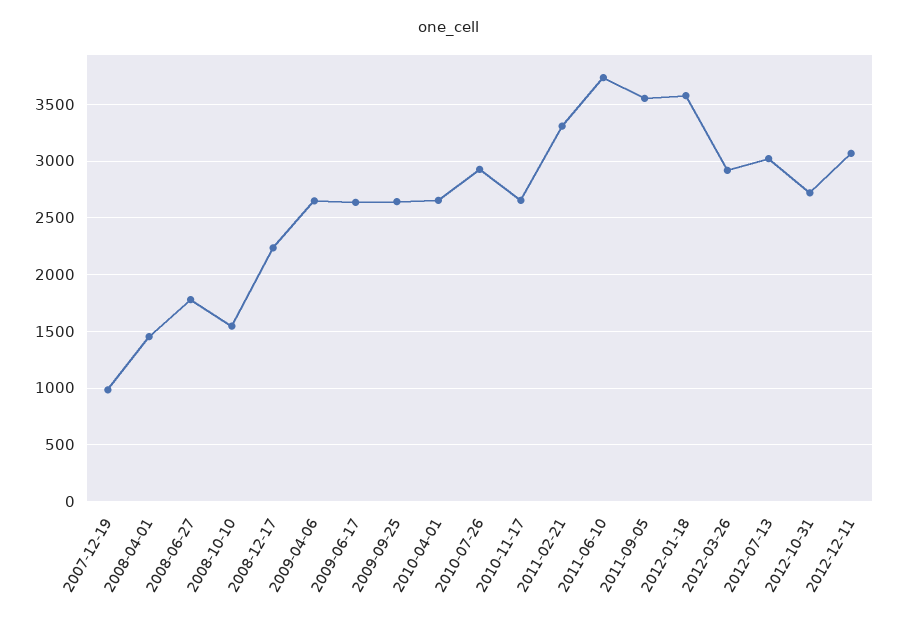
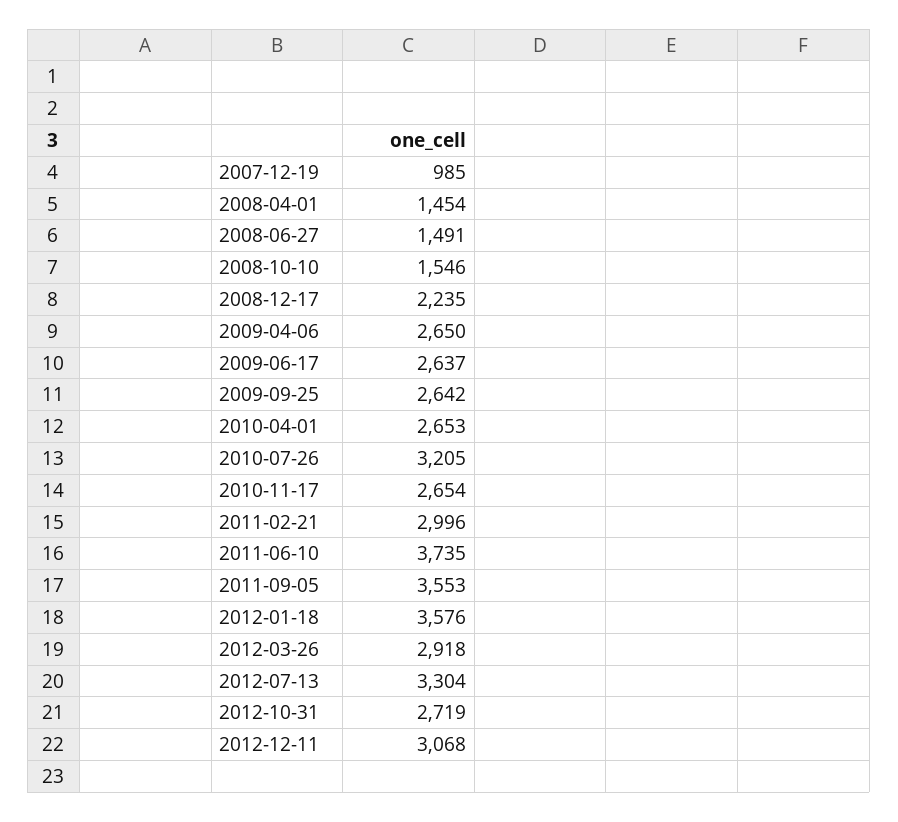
  {
    "2007-12-19": 985,
    "2008-04-01": 1454,
-   "2008-06-27": 1800,
+   "2008-06-27": 1491,
    "2008-10-10": 1546,
    "2008-12-17": 2235,
    "2009-04-06": 2650,
    "2009-06-17": 2637,
    "2009-09-25": 2642,
    "2010-04-01": 2653,
-   "2010-07-26": 2900,
+   "2010-07-26": 3205,
    "2010-11-17": 2654,
-   "2011-02-21": 3300,
+   "2011-02-21": 2996,
    "2011-06-10": 3735,
    "2011-09-05": 3553,
    "2012-01-18": 3576,
    "2012-03-26": 2918,
-   "2012-07-13": 3000,
+   "2012-07-13": 3304,
    "2012-10-31": 2719,
    "2012-12-11": 3068
  }

